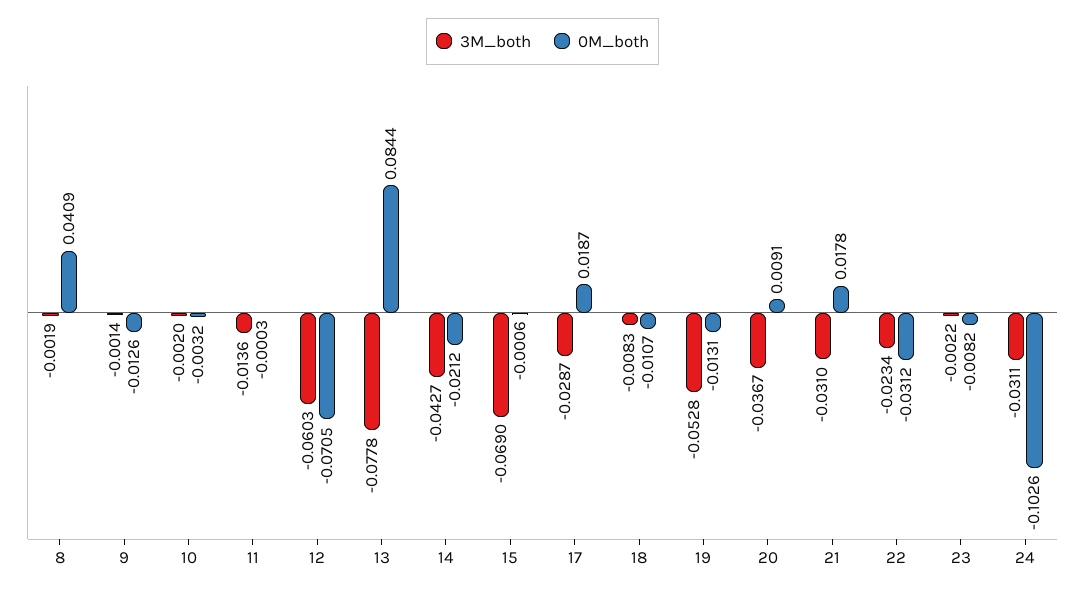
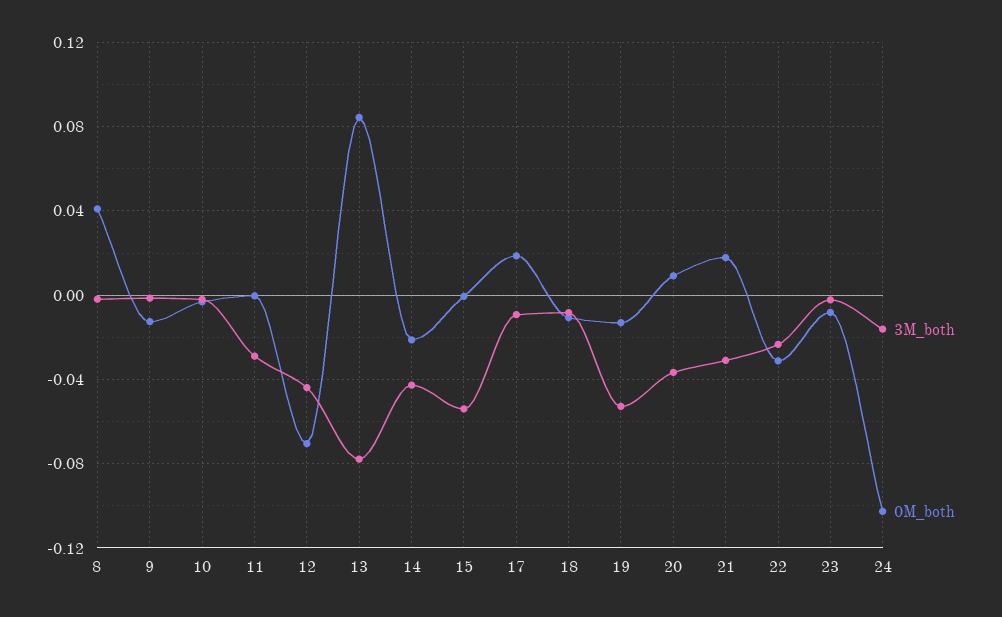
  {
    "3M_both": {
      "8": -0.0019,
      "9": -0.0014,
      "10": -0.002,
-     "11": -0.0136,
+     "11": -0.03,
-     "12": -0.0603,
+     "12": -0.045,
      "13": -0.0778,
      "14": -0.0427,
-     "15": -0.069,
+     "15": -0.055,
-     "17": -0.0287,
+     "17": -0.01,
      "18": -0.0083,
      "19": -0.0528,
      "20": -0.0367,
      "21": -0.031,
      "22": -0.0234,
      "23": -0.0022,
-     "24": -0.0311
+     "24": -0.015
    },
    "0M_both": {
      "8": 0.0409,
      "9": -0.0126,
      "10": -0.0032,
      "11": -0.0003,
      "12": -0.0705,
      "13": 0.0844,
      "14": -0.0212,
      "15": -0.0006,
      "17": 0.0187,
      "18": -0.0107,
      "19": -0.0131,
      "20": 0.0091,
      "21": 0.0178,
      "22": -0.0312,
      "23": -0.0082,
      "24": -0.1026
    }
  }

